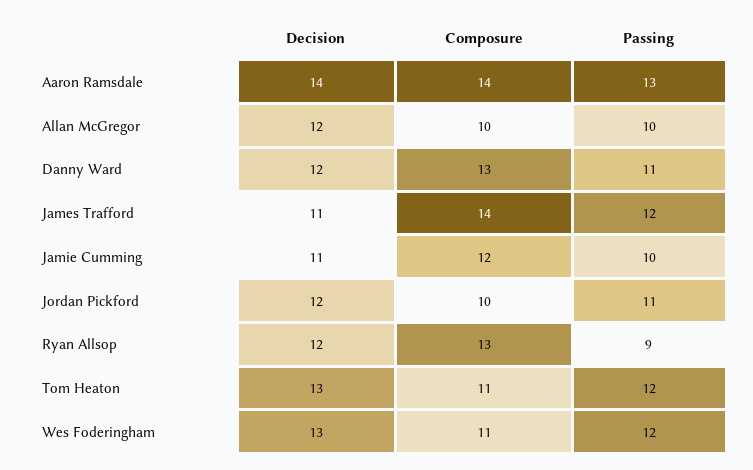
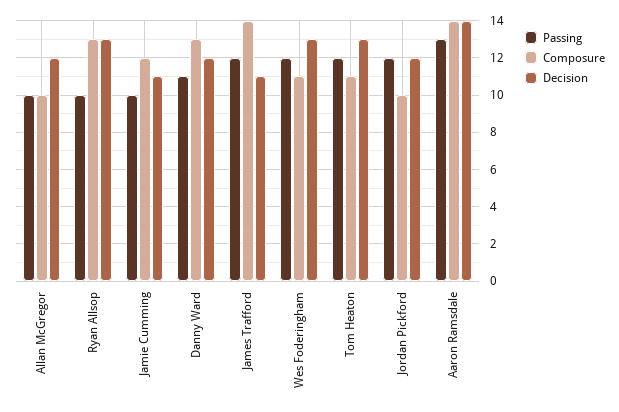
  {
    "Decision": {
      "Aaron Ramsdale": 14,
      "Allan McGregor": 12,
      "Danny Ward": 12,
      "James Trafford": 11,
      "Jamie Cumming": 11,
      "Jordan Pickford": 12,
-     "Ryan Allsop": 12,
+     "Ryan Allsop": 13,
      "Tom Heaton": 13,
      "Wes Foderingham": 13
    },
    "Composure": {
      "Aaron Ramsdale": 14,
      "Allan McGregor": 10,
      "Danny Ward": 13,
      "James Trafford": 14,
      "Jamie Cumming": 12,
      "Jordan Pickford": 10,
      "Ryan Allsop": 13,
      "Tom Heaton": 11,
      "Wes Foderingham": 11
    },
    "Passing": {
      "Aaron Ramsdale": 13,
      "Allan McGregor": 10,
      "Danny Ward": 11,
      "James Trafford": 12,
      "Jamie Cumming": 10,
-     "Jordan Pickford": 11,
+     "Jordan Pickford": 12,
-     "Ryan Allsop": 9,
+     "Ryan Allsop": 10,
      "Tom Heaton": 12,
      "Wes Foderingham": 12
    }
  }

